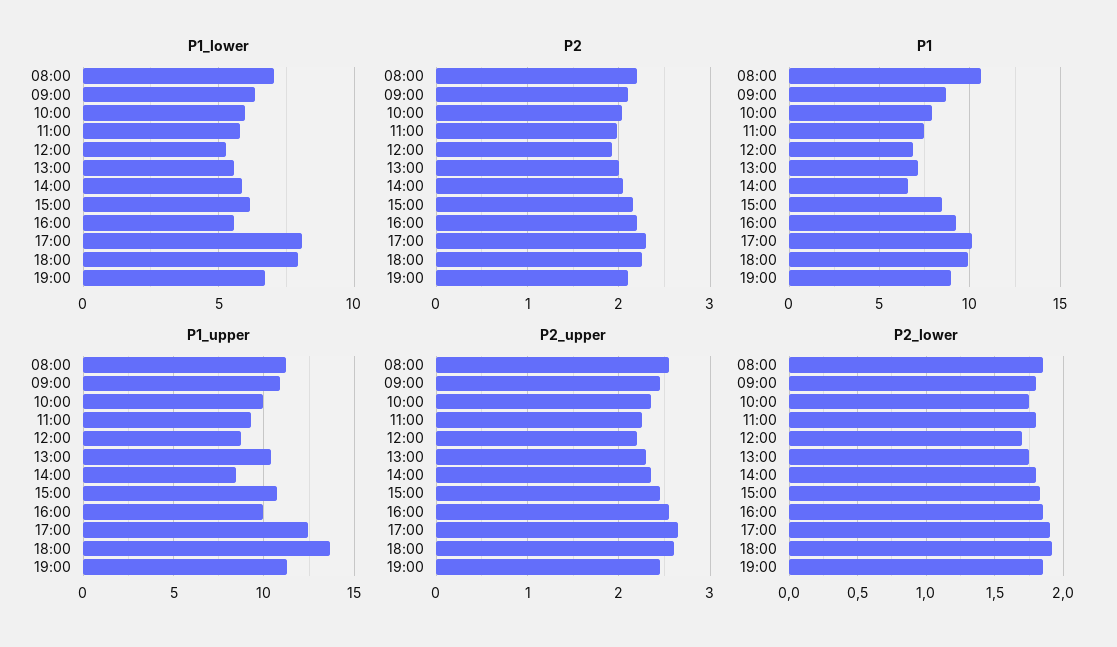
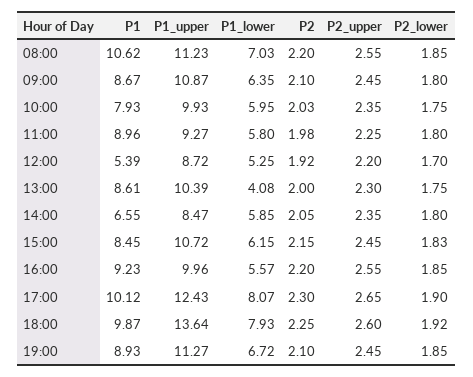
  {
    "P1_lower": {
      "08:00": 7.03,
      "09:00": 6.35,
      "10:00": 5.95,
      "11:00": 5.8,
      "12:00": 5.25,
-     "13:00": 5.5,
+     "13:00": 4.08,
      "14:00": 5.85,
      "15:00": 6.15,
      "16:00": 5.57,
      "17:00": 8.07,
      "18:00": 7.93,
      "19:00": 6.72
    },
    "P2": {
      "08:00": 2.2,
      "09:00": 2.1,
      "10:00": 2.03,
      "11:00": 1.98,
      "12:00": 1.92,
      "13:00": 2,
      "14:00": 2.05,
      "15:00": 2.15,
      "16:00": 2.2,
      "17:00": 2.3,
      "18:00": 2.25,
      "19:00": 2.1
    },
    "P1": {
      "08:00": 10.62,
      "09:00": 8.67,
      "10:00": 7.93,
-     "11:00": 7.5,
+     "11:00": 8.96,
-     "12:00": 7,
+     "12:00": 5.39,
-     "13:00": 7,
+     "13:00": 8.61,
      "14:00": 6.55,
      "15:00": 8.45,
      "16:00": 9.23,
      "17:00": 10.12,
      "18:00": 9.87,
      "19:00": 8.93
    },
    "P1_upper": {
      "08:00": 11.23,
      "09:00": 10.87,
      "10:00": 9.93,
      "11:00": 9.27,
      "12:00": 8.72,
      "13:00": 10.39,
      "14:00": 8.47,
      "15:00": 10.72,
      "16:00": 9.96,
      "17:00": 12.43,
      "18:00": 13.64,
      "19:00": 11.27
    },
    "P2_upper": {
      "08:00": 2.55,
      "09:00": 2.45,
      "10:00": 2.35,
      "11:00": 2.25,
      "12:00": 2.2,
      "13:00": 2.3,
      "14:00": 2.35,
      "15:00": 2.45,
      "16:00": 2.55,
      "17:00": 2.65,
      "18:00": 2.6,
      "19:00": 2.45
    },
    "P2_lower": {
      "08:00": 1.85,
      "09:00": 1.8,
      "10:00": 1.75,
      "11:00": 1.8,
      "12:00": 1.7,
      "13:00": 1.75,
      "14:00": 1.8,
      "15:00": 1.83,
      "16:00": 1.85,
      "17:00": 1.9,
      "18:00": 1.92,
      "19:00": 1.85
    }
  }

